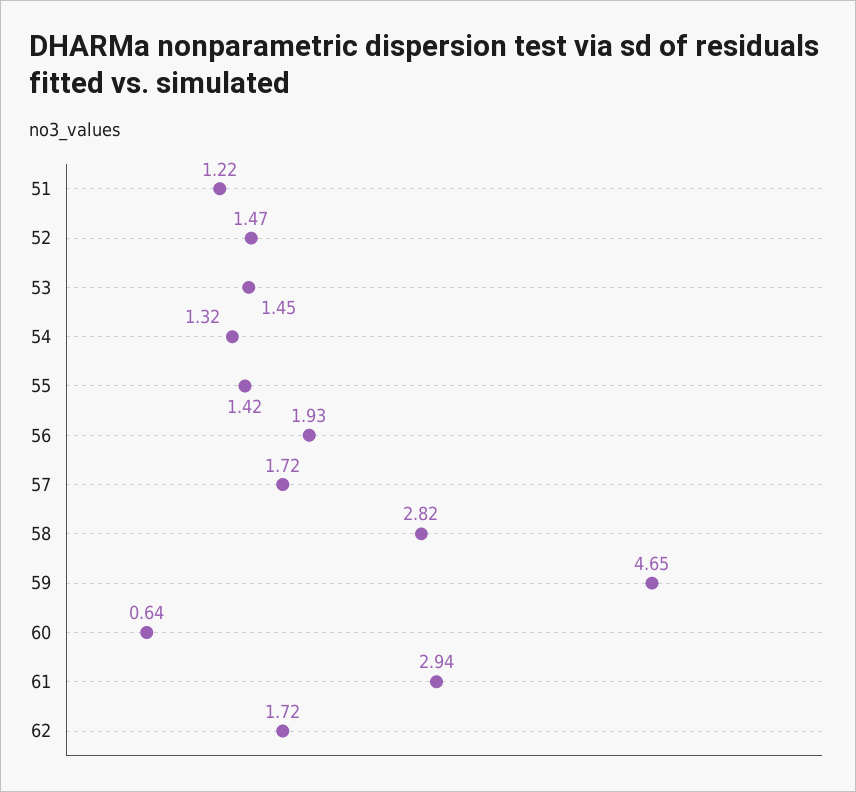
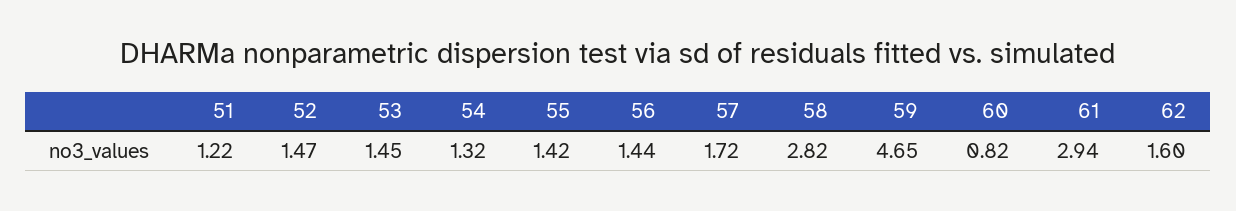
  {
    "51": 1.22,
    "52": 1.47,
    "53": 1.45,
    "54": 1.32,
    "55": 1.42,
-   "56": 1.93,
+   "56": 1.44,
    "57": 1.72,
    "58": 2.82,
    "59": 4.65,
-   "60": 0.64,
+   "60": 0.82,
    "61": 2.94,
-   "62": 1.72
+   "62": 1.6
  }

